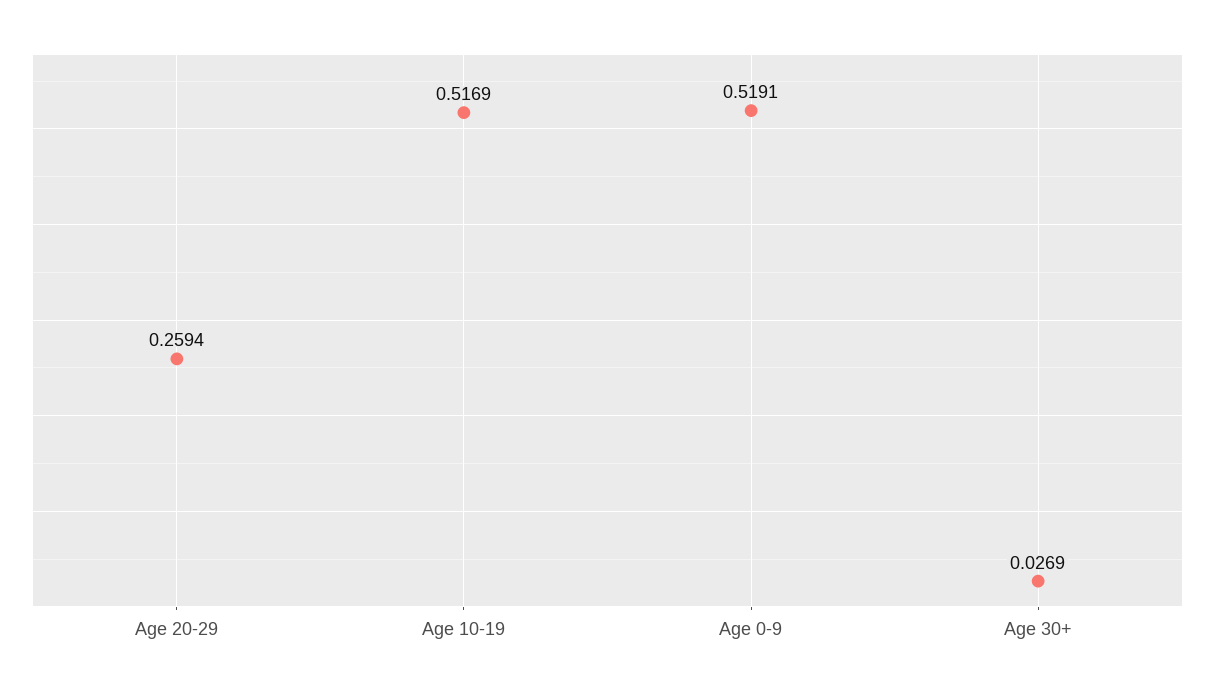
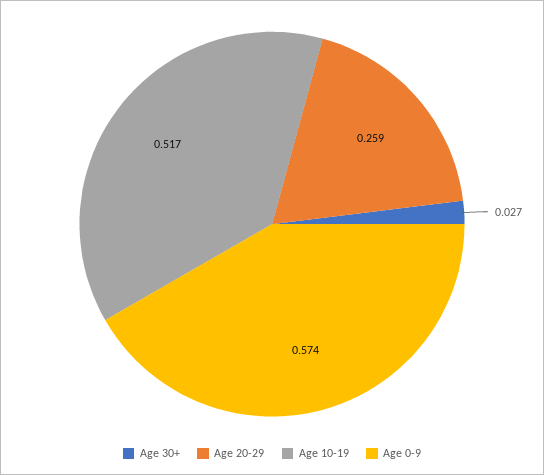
  {
    "Age 20-29": 0.2594,
    "Age 10-19": 0.5169,
-   "Age 0-9": 0.5191,
+   "Age 0-9": 0.574,
    "Age 30+": 0.0269
  }

